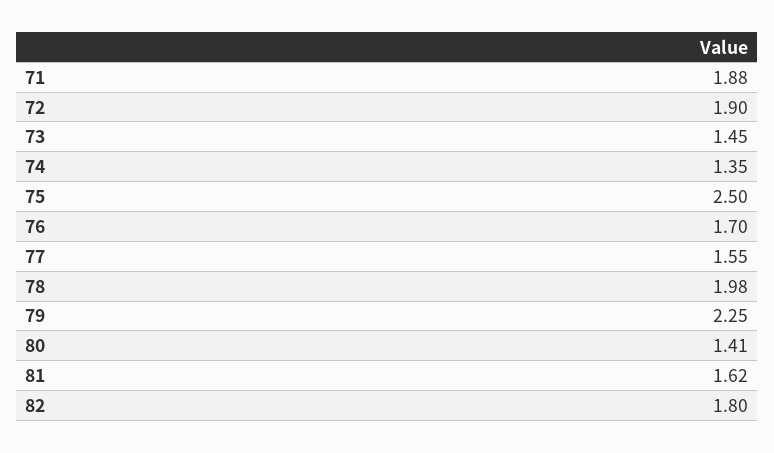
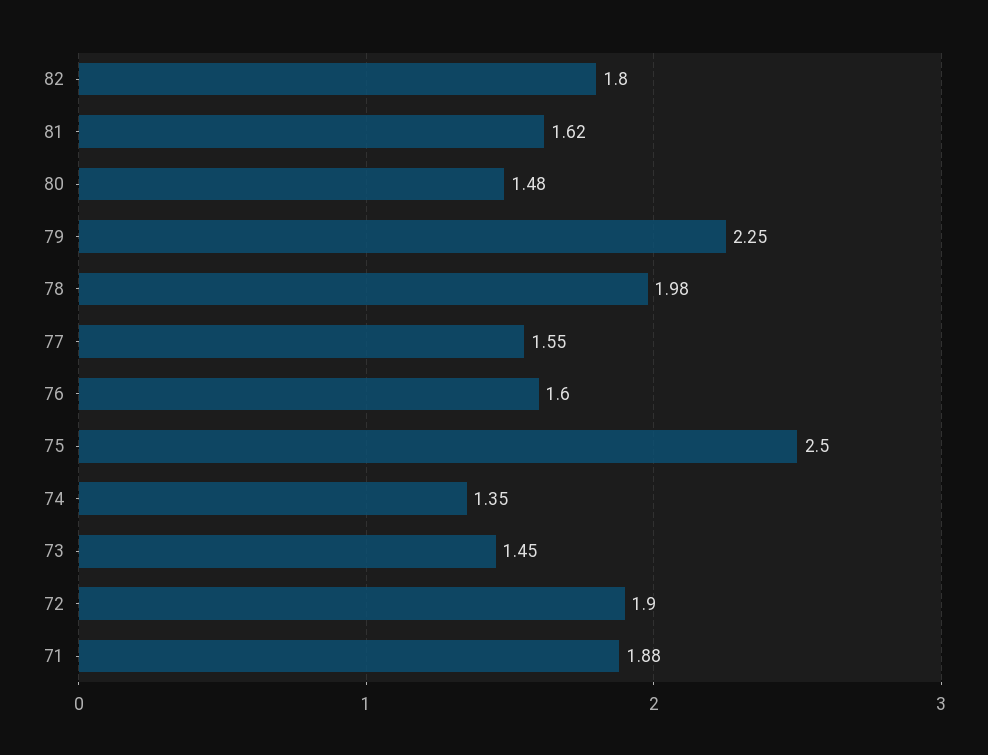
  {
    "71": 1.88,
    "72": 1.9,
    "73": 1.45,
    "74": 1.35,
    "75": 2.5,
-   "76": 1.7,
+   "76": 1.6,
    "77": 1.55,
    "78": 1.98,
    "79": 2.25,
-   "80": 1.41,
+   "80": 1.48,
    "81": 1.62,
    "82": 1.8
  }

